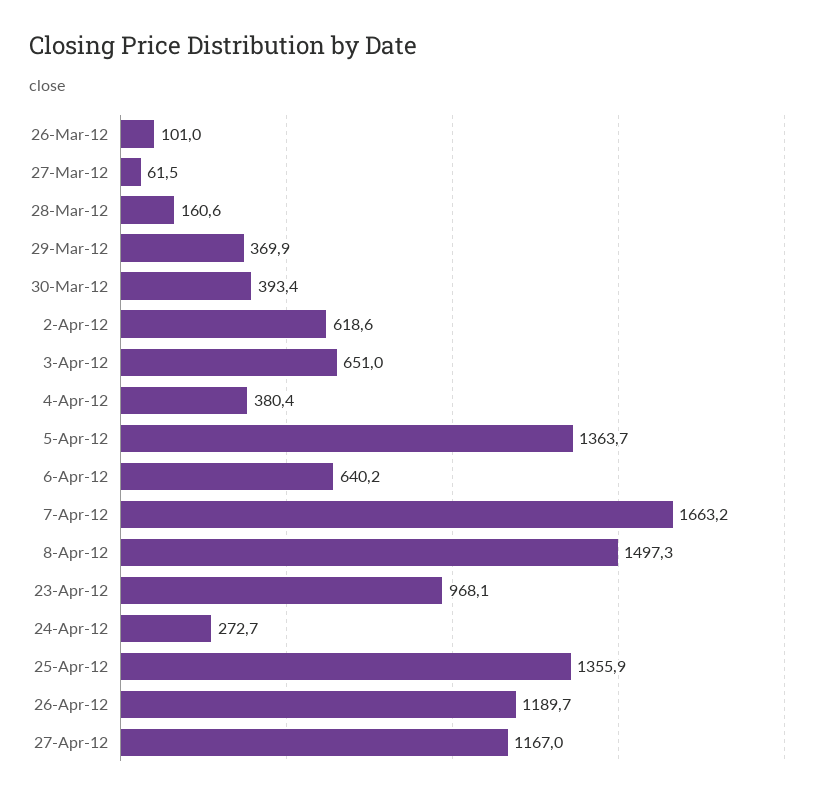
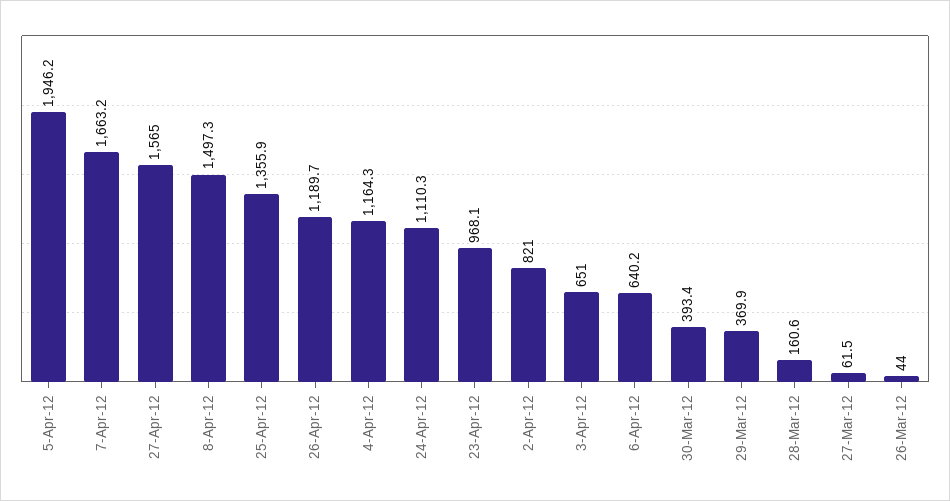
  {
-   "26-Mar-12": 101,
+   "26-Mar-12": 44,
    "27-Mar-12": 61.5,
    "28-Mar-12": 160.6,
    "29-Mar-12": 369.9,
    "30-Mar-12": 393.4,
-   "2-Apr-12": 618.6,
+   "2-Apr-12": 821,
    "3-Apr-12": 651,
-   "4-Apr-12": 380.4,
+   "4-Apr-12": 1164.3,
-   "5-Apr-12": 1363.7,
+   "5-Apr-12": 1946.2,
    "6-Apr-12": 640.2,
    "7-Apr-12": 1663.2,
    "8-Apr-12": 1497.3,
    "23-Apr-12": 968.1,
-   "24-Apr-12": 272.7,
+   "24-Apr-12": 1110.3,
    "25-Apr-12": 1355.9,
    "26-Apr-12": 1189.7,
-   "27-Apr-12": 1167
+   "27-Apr-12": 1565
  }

